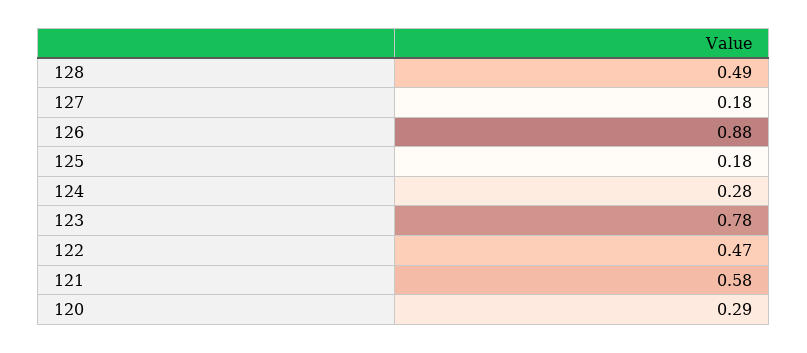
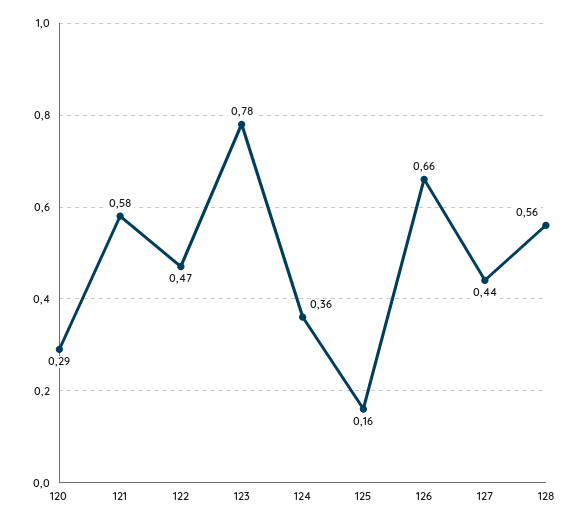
  {
-   "128": 0.49,
+   "128": 0.56,
-   "127": 0.18,
+   "127": 0.44,
-   "126": 0.88,
+   "126": 0.66,
-   "125": 0.18,
+   "125": 0.16,
-   "124": 0.28,
+   "124": 0.36,
    "123": 0.78,
    "122": 0.47,
    "121": 0.58,
    "120": 0.29
  }

